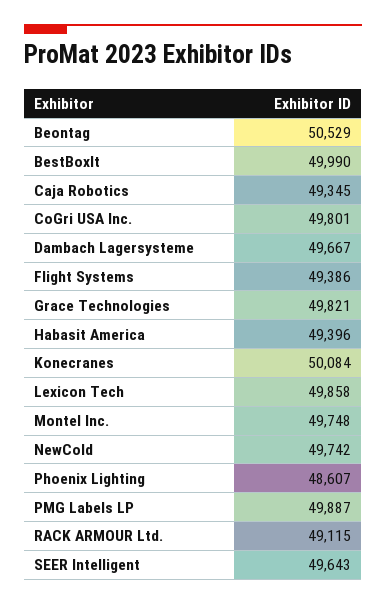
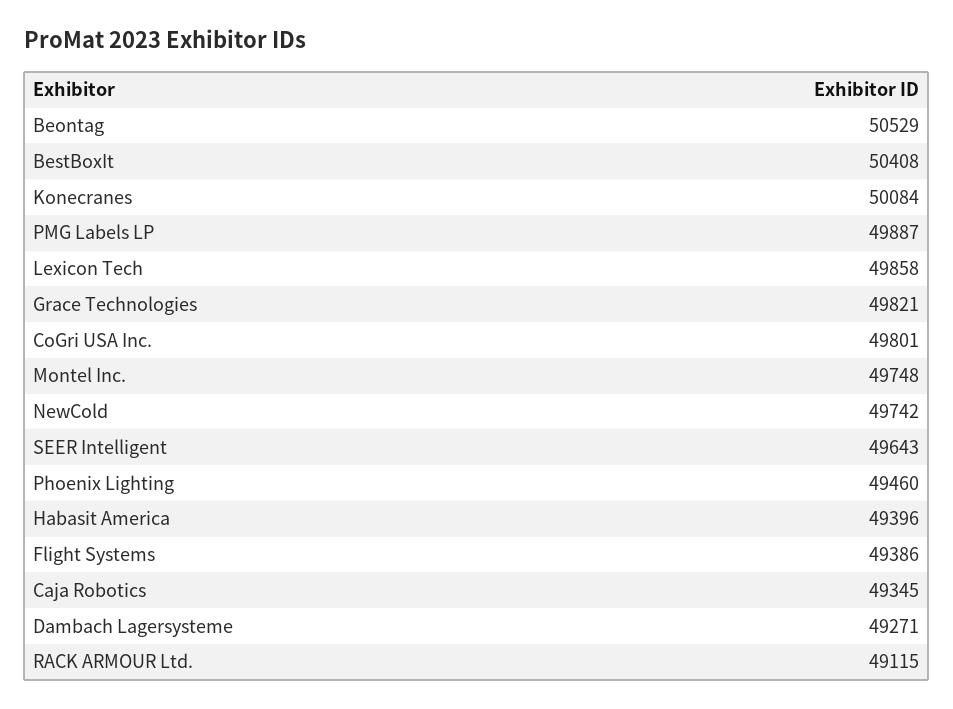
  {
    "Beontag": 50529,
-   "BestBoxIt": 49990,
+   "BestBoxIt": 50408,
    "Caja Robotics": 49345,
    "CoGri USA Inc.": 49801,
-   "Dambach Lagersysteme": 49667,
+   "Dambach Lagersysteme": 49271,
    "Flight Systems": 49386,
    "Grace Technologies": 49821,
    "Habasit America": 49396,
    "Konecranes": 50084,
    "Lexicon Tech": 49858,
    "Montel Inc.": 49748,
    "NewCold": 49742,
-   "Phoenix Lighting": 48607,
+   "Phoenix Lighting": 49460,
    "PMG Labels LP": 49887,
    "RACK ARMOUR Ltd.": 49115,
    "SEER Intelligent": 49643
  }

